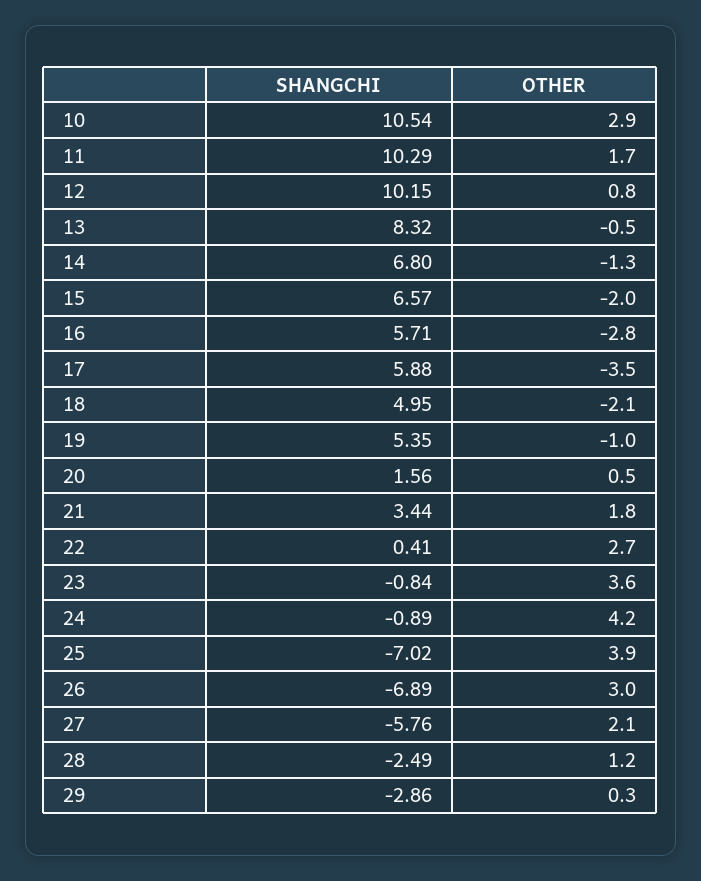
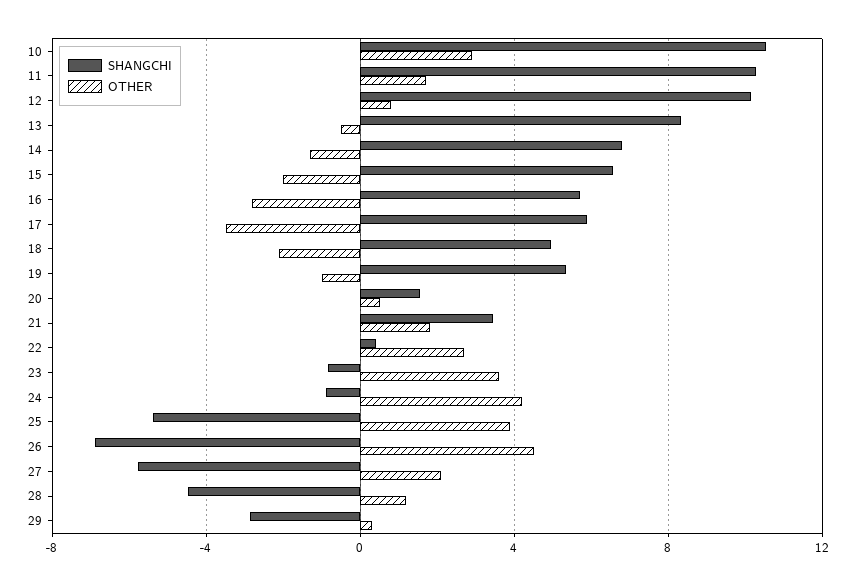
  {
    "SHANGCHI": {
      "10": 10.54,
      "11": 10.29,
      "12": 10.15,
      "13": 8.32,
      "14": 6.8,
      "15": 6.57,
      "16": 5.71,
      "17": 5.88,
      "18": 4.95,
      "19": 5.35,
      "20": 1.56,
      "21": 3.44,
      "22": 0.41,
      "23": -0.84,
      "24": -0.89,
-     "25": -7.02,
+     "25": -5.5,
      "26": -6.89,
      "27": -5.76,
-     "28": -2.49,
+     "28": -4.5,
      "29": -2.86
    },
    "OTHER": {
      "10": 2.9,
      "11": 1.7,
      "12": 0.8,
      "13": -0.5,
      "14": -1.3,
      "15": -2,
      "16": -2.8,
      "17": -3.5,
      "18": -2.1,
      "19": -1,
      "20": 0.5,
      "21": 1.8,
      "22": 2.7,
      "23": 3.6,
      "24": 4.2,
      "25": 3.9,
-     "26": 3,
+     "26": 4.5,
      "27": 2.1,
      "28": 1.2,
      "29": 0.3
    }
  }

